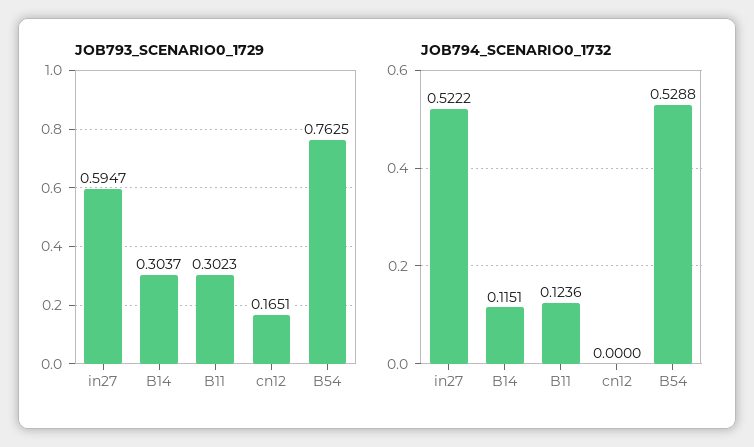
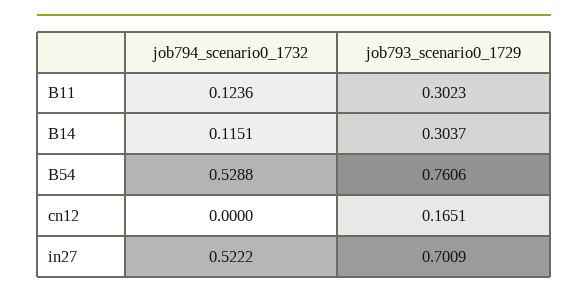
  {
    "JOB793_SCENARIO0_1729": {
-     "in27": 0.5947,
+     "in27": 0.7009,
      "B14": 0.3037,
      "B11": 0.3023,
      "cn12": 0.1651,
-     "B54": 0.7625
+     "B54": 0.7606
    },
    "JOB794_SCENARIO0_1732": {
      "in27": 0.5222,
      "B14": 0.1151,
      "B11": 0.1236,
      "cn12": 0,
      "B54": 0.5288
    }
  }

